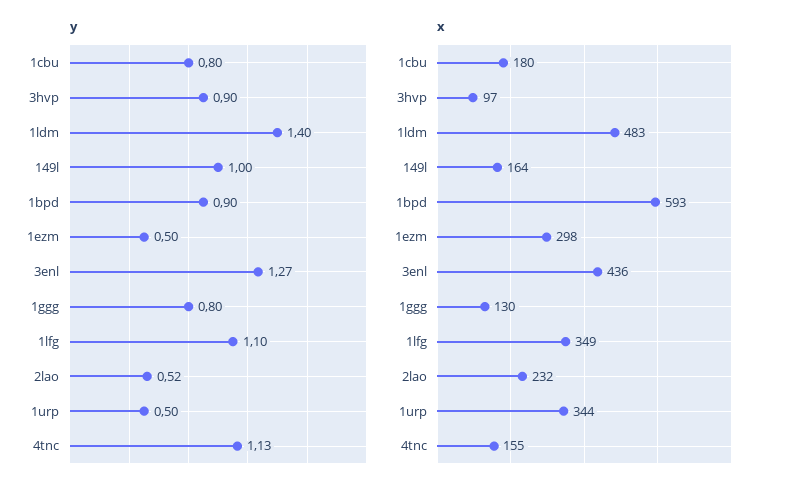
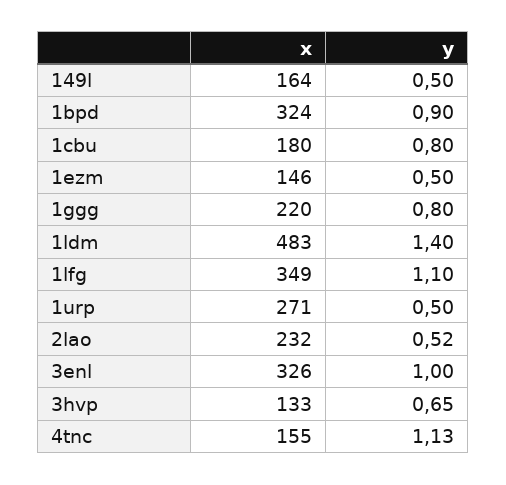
  {
    "y": {
      "1cbu": 0.8,
-     "3hvp": 0.9,
+     "3hvp": 0.65,
      "1ldm": 1.4,
-     "149l": 1,
+     "149l": 0.5,
      "1bpd": 0.9,
      "1ezm": 0.5,
-     "3enl": 1.27,
+     "3enl": 1,
      "1ggg": 0.8,
      "1lfg": 1.1,
      "2lao": 0.52,
      "1urp": 0.5,
      "4tnc": 1.13
    },
    "x": {
      "1cbu": 180,
-     "3hvp": 97,
+     "3hvp": 133,
      "1ldm": 483,
      "149l": 164,
-     "1bpd": 593,
+     "1bpd": 324,
-     "1ezm": 298,
+     "1ezm": 146,
-     "3enl": 436,
+     "3enl": 326,
-     "1ggg": 130,
+     "1ggg": 220,
      "1lfg": 349,
      "2lao": 232,
-     "1urp": 344,
+     "1urp": 271,
      "4tnc": 155
    }
  }

